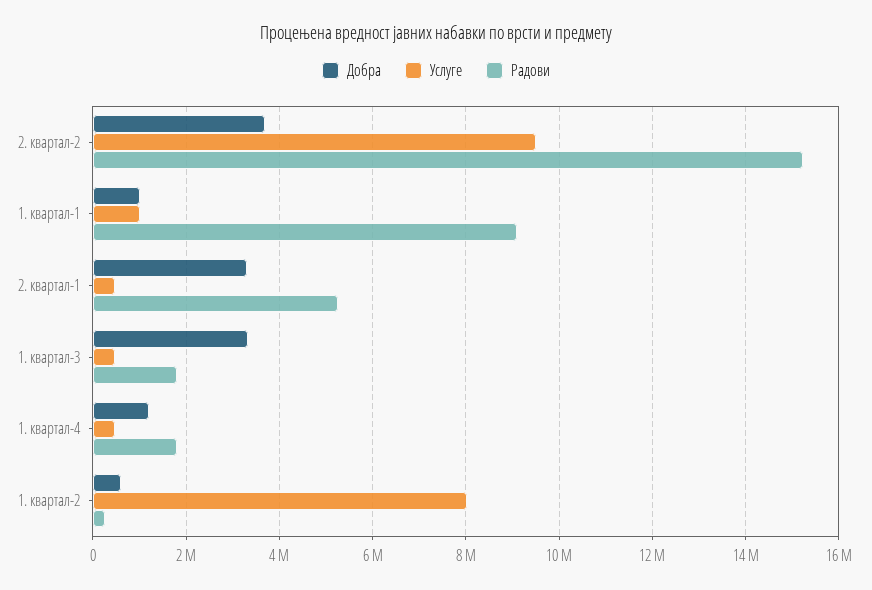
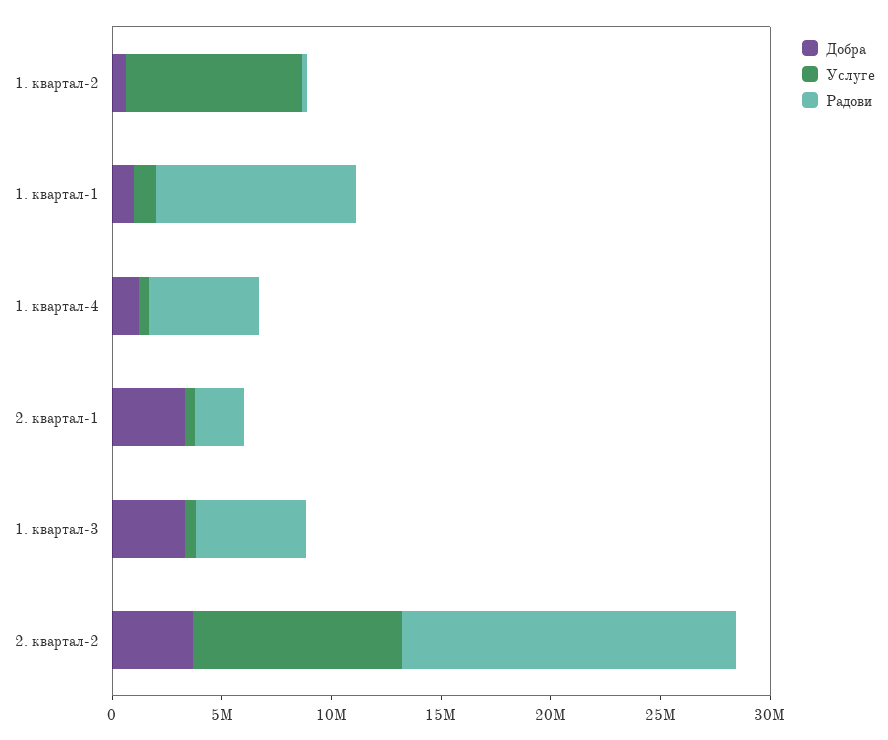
  {
    "Добра": {
      "2. квартал-2": 3800000,
      "1. квартал-1": 1000000,
      "2. квартал-1": 3400000,
      "1. квартал-3": 3400000,
      "1. квартал-4": 1200000,
      "1. квартал-2": 600000
    },
    "Услуге": {
      "2. квартал-2": 9600000,
      "1. квартал-1": 1000000,
      "2. квартал-1": 400000,
      "1. квартал-3": 400000,
      "1. квартал-4": 400000,
      "1. квартал-2": 8000000
    },
    "Радови": {
      "2. квартал-2": 15200000,
      "1. квартал-1": 9200000,
-     "2. квартал-1": 5200000,
+     "2. квартал-1": 2000000,
-     "1. квартал-3": 1800000,
+     "1. квартал-3": 5000000,
-     "1. квартал-4": 1800000,
+     "1. квартал-4": 5000000,
      "1. квартал-2": 200000
    }
  }

